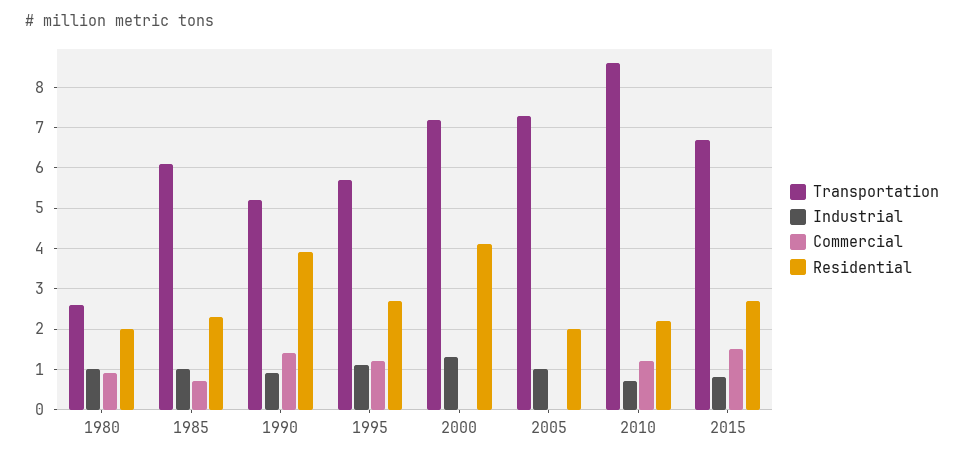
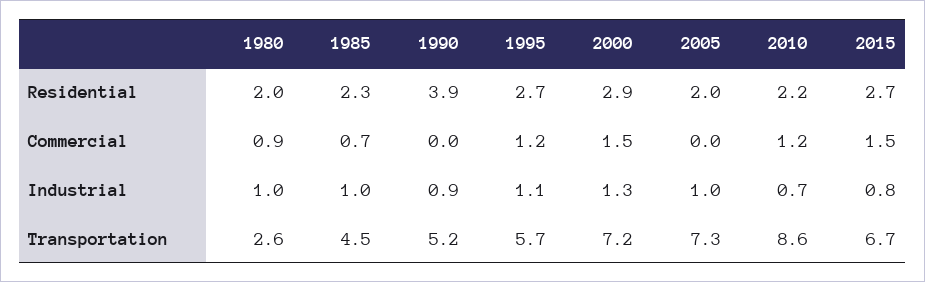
  {
    "Transportation": {
      "1980": 2.6,
-     "1985": 6,
+     "1985": 4.5,
      "1990": 5.2,
      "1995": 5.7,
      "2000": 7.2,
      "2005": 7.3,
      "2010": 8.6,
      "2015": 6.7
    },
    "Industrial": {
      "1980": 1,
      "1985": 1,
      "1990": 0.9,
      "1995": 1.1,
      "2000": 1.3,
      "2005": 1,
      "2010": 0.7,
      "2015": 0.8
    },
    "Commercial": {
      "1980": 0.9,
      "1985": 0.7,
-     "1990": 1.5,
+     "1990": 0,
      "1995": 1.2,
-     "2000": 0,
+     "2000": 1.5,
      "2005": 0,
      "2010": 1.2,
      "2015": 1.5
    },
    "Residential": {
      "1980": 2,
      "1985": 2.3,
      "1990": 3.9,
      "1995": 2.7,
-     "2000": 4,
+     "2000": 2.9,
      "2005": 2,
      "2010": 2.2,
      "2015": 2.7
    }
  }

